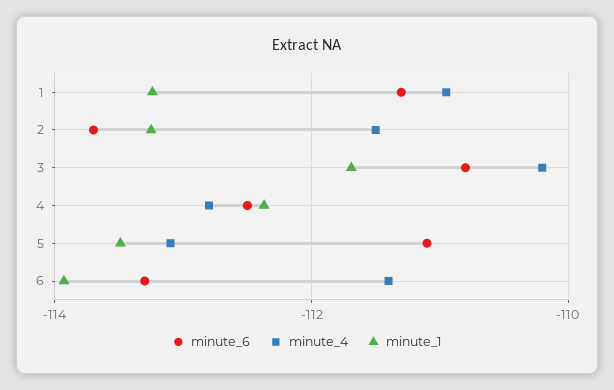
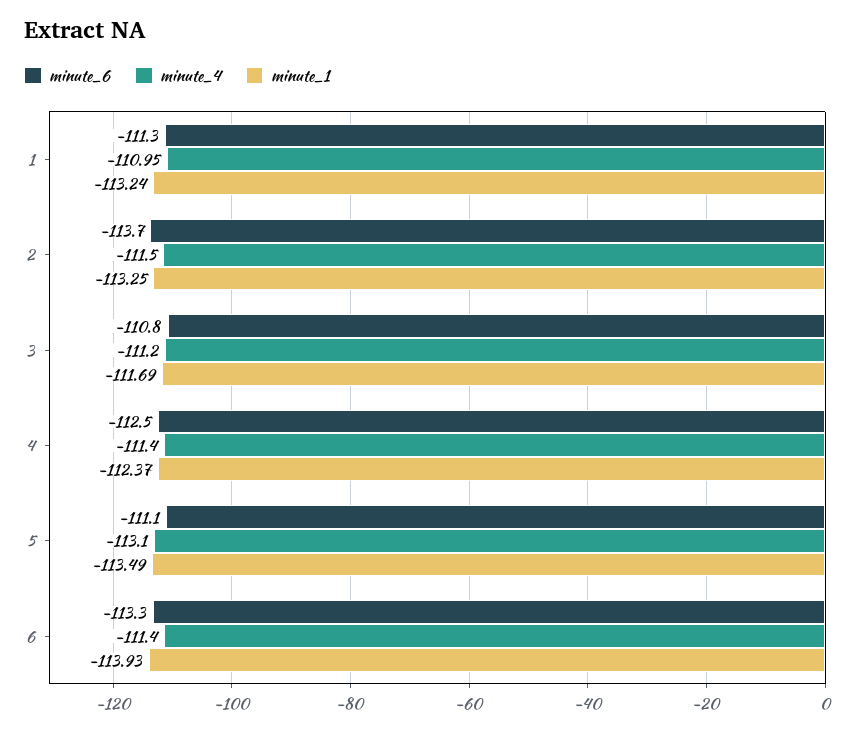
  {
    "minute_6": {
      "1": -111.3,
      "2": -113.7,
      "3": -110.8,
      "4": -112.5,
      "5": -111.1,
      "6": -113.3
    },
    "minute_4": {
      "1": -110.95,
      "2": -111.5,
-     "3": -110.2,
+     "3": -111.2,
-     "4": -112.8,
+     "4": -111.4,
      "5": -113.1,
      "6": -111.4
    },
    "minute_1": {
      "1": -113.24,
      "2": -113.25,
      "3": -111.69,
      "4": -112.37,
      "5": -113.49,
      "6": -113.93
    }
  }

